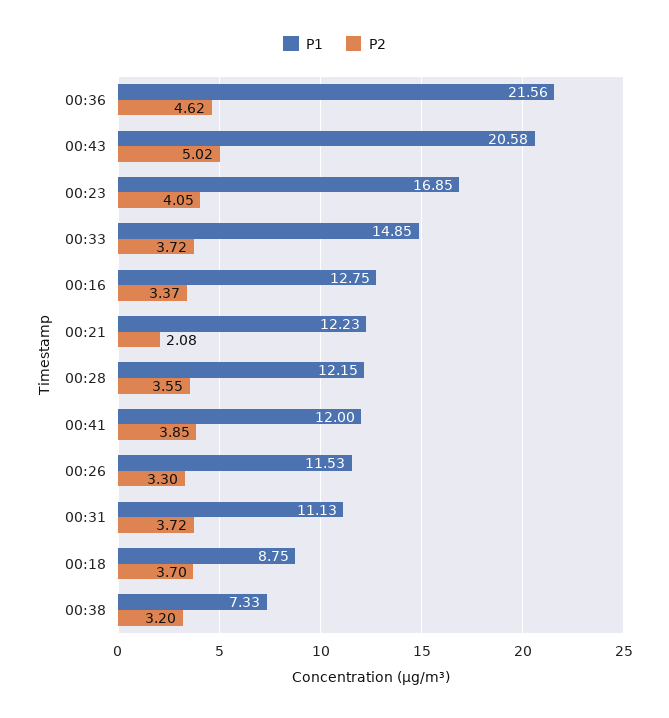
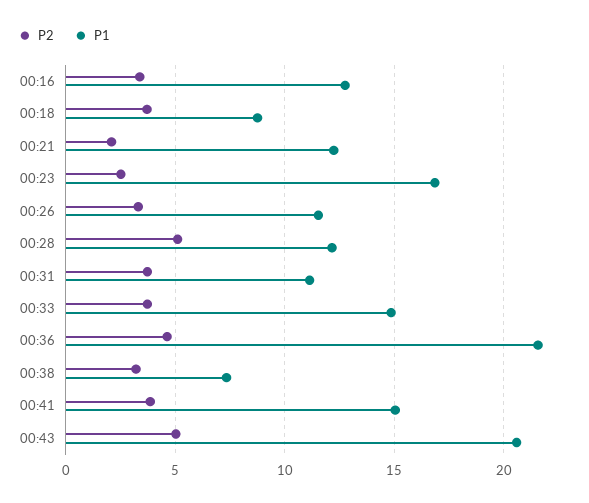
  {
    "P1": {
      "00:36": 21.56,
      "00:43": 20.58,
      "00:23": 16.85,
      "00:33": 14.85,
      "00:16": 12.75,
      "00:21": 12.23,
      "00:28": 12.15,
-     "00:41": 12,
+     "00:41": 15,
      "00:26": 11.53,
      "00:31": 11.13,
      "00:18": 8.75,
      "00:38": 7.33
    },
    "P2": {
      "00:36": 4.62,
      "00:43": 5.02,
-     "00:23": 4.05,
+     "00:23": 2.5,
      "00:33": 3.72,
      "00:16": 3.37,
      "00:21": 2.08,
-     "00:28": 3.55,
+     "00:28": 5,
      "00:41": 3.85,
      "00:26": 3.3,
      "00:31": 3.72,
      "00:18": 3.7,
      "00:38": 3.2
    }
  }

